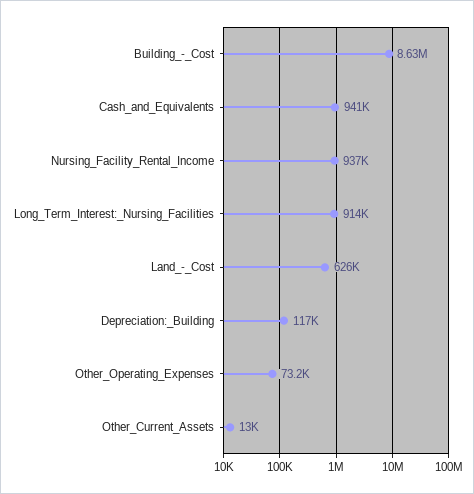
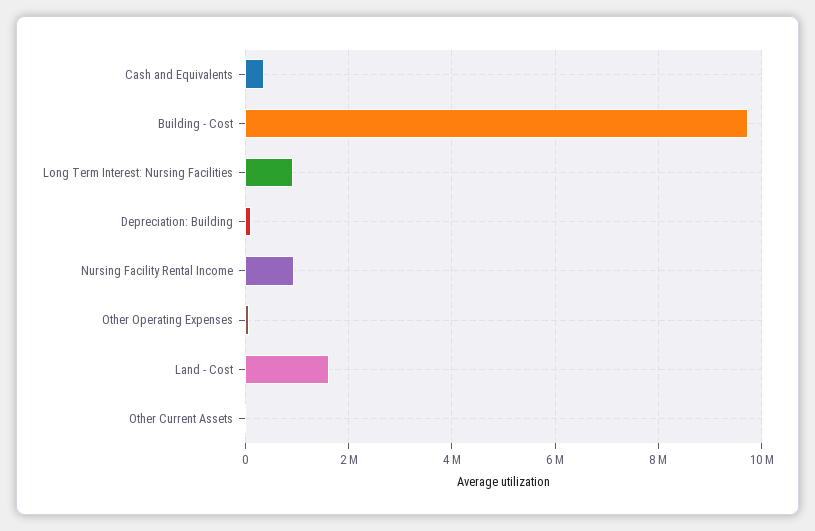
  {
-   "Building_-_Cost": 8630000,
+   "Building_-_Cost": 9800000,
-   "Cash_and_Equivalents": 941000,
+   "Cash_and_Equivalents": 400000,
    "Nursing_Facility_Rental_Income": 937000,
    "Long_Term_Interest:_Nursing_Facilities": 914000,
-   "Land_-_Cost": 626000,
+   "Land_-_Cost": 1600000,
    "Depreciation:_Building": 117000,
    "Other_Operating_Expenses": 73200,
    "Other_Current_Assets": 13000
  }

